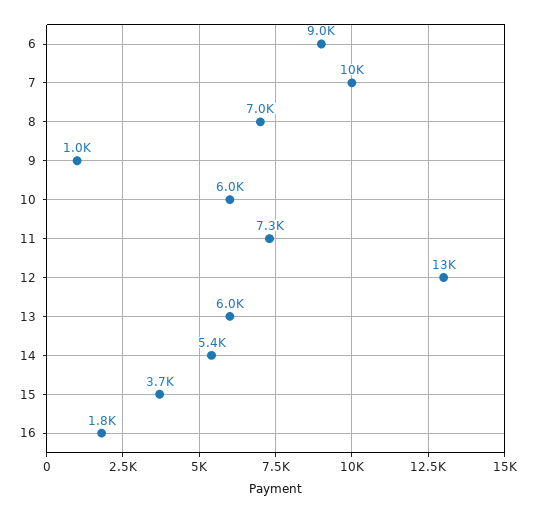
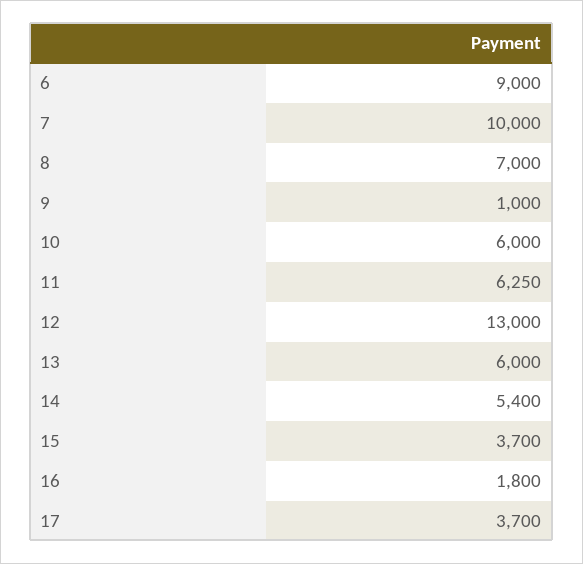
  {
    "6": 9000,
    "7": 10000,
    "8": 7000,
    "9": 1000,
    "10": 6000,
-   "11": 7300,
+   "11": 6250,
    "12": 13000,
    "13": 6000,
    "14": 5400,
    "15": 3700,
-   "16": 1800
+   "16": 1800,
+   "17": 3700
  }

